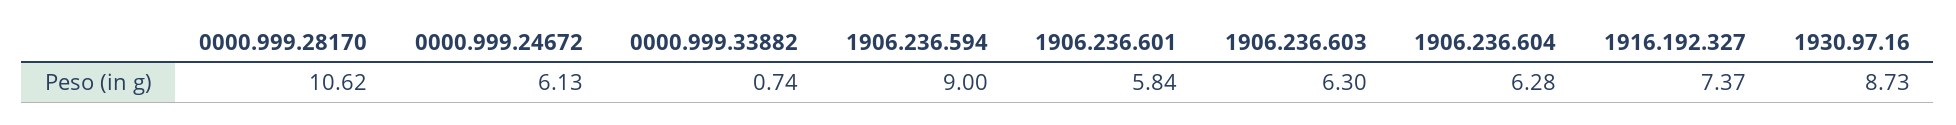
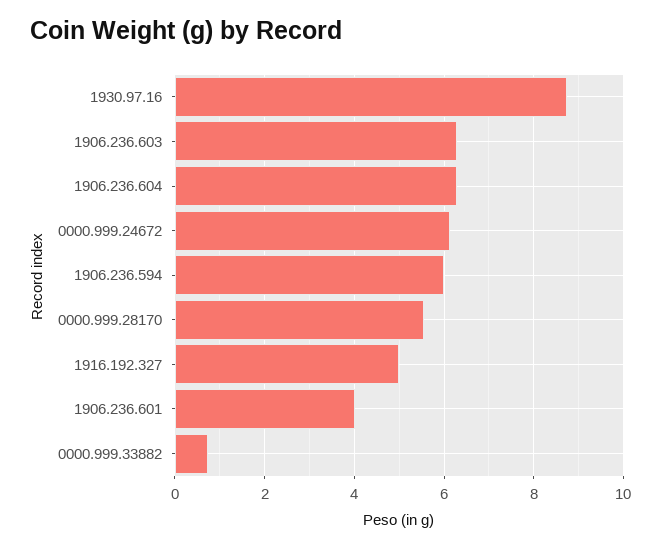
  {
-   "0000.999.28170": 10.62,
+   "0000.999.28170": 5.6,
    "0000.999.24672": 6.13,
    "0000.999.33882": 0.74,
-   "1906.236.594": 9,
+   "1906.236.594": 6,
-   "1906.236.601": 5.84,
+   "1906.236.601": 4,
    "1906.236.603": 6.3,
    "1906.236.604": 6.28,
-   "1916.192.327": 7.37,
+   "1916.192.327": 5,
    "1930.97.16": 8.73
  }

